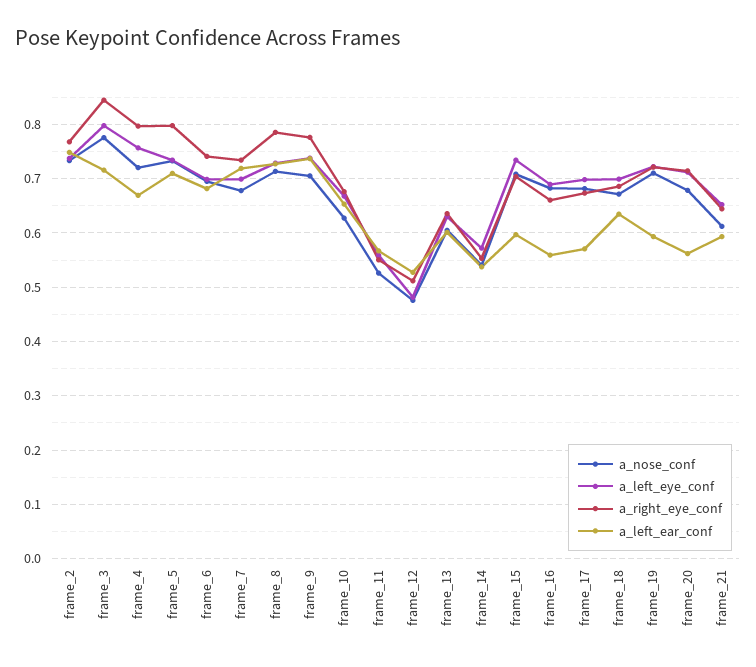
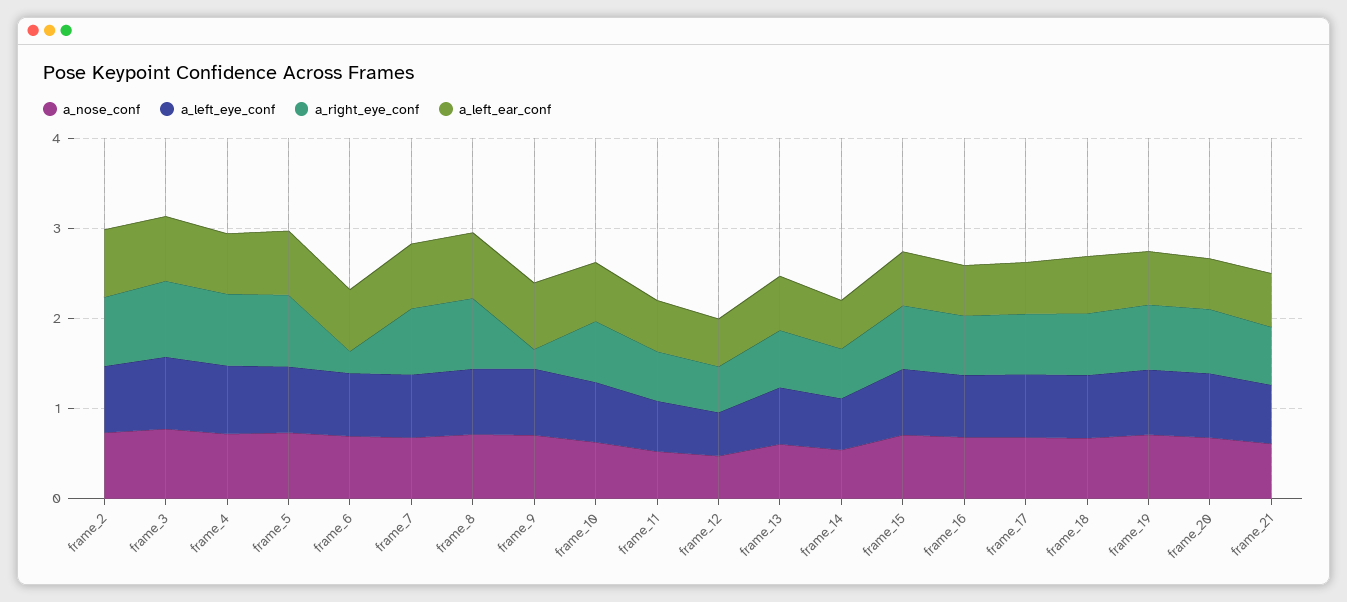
  {
    "a_nose_conf": {
      "frame_2": 0.74,
      "frame_3": 0.78,
      "frame_4": 0.72,
      "frame_5": 0.74,
      "frame_6": 0.7,
      "frame_7": 0.68,
      "frame_8": 0.72,
      "frame_9": 0.7,
      "frame_10": 0.62,
      "frame_11": 0.52,
      "frame_12": 0.48,
      "frame_13": 0.6,
      "frame_14": 0.54,
      "frame_15": 0.7,
      "frame_16": 0.68,
      "frame_17": 0.68,
      "frame_18": 0.68,
      "frame_19": 0.72,
      "frame_20": 0.68,
      "frame_21": 0.62
    },
    "a_left_eye_conf": {
      "frame_2": 0.74,
      "frame_3": 0.8,
      "frame_4": 0.76,
      "frame_5": 0.74,
      "frame_6": 0.7,
      "frame_7": 0.7,
      "frame_8": 0.72,
      "frame_9": 0.74,
      "frame_10": 0.66,
      "frame_11": 0.56,
      "frame_12": 0.48,
      "frame_13": 0.64,
      "frame_14": 0.58,
      "frame_15": 0.74,
      "frame_16": 0.68,
      "frame_17": 0.7,
      "frame_18": 0.7,
      "frame_19": 0.72,
      "frame_20": 0.72,
      "frame_21": 0.66
    },
    "a_right_eye_conf": {
      "frame_2": 0.76,
      "frame_3": 0.84,
      "frame_4": 0.8,
      "frame_5": 0.8,
-     "frame_6": 0.74,
+     "frame_6": 0.2,
      "frame_7": 0.74,
      "frame_8": 0.78,
-     "frame_9": 0.78,
+     "frame_9": 0.2,
      "frame_10": 0.68,
      "frame_11": 0.56,
      "frame_12": 0.52,
      "frame_13": 0.64,
      "frame_14": 0.56,
      "frame_15": 0.7,
      "frame_16": 0.66,
      "frame_17": 0.68,
      "frame_18": 0.68,
      "frame_19": 0.72,
      "frame_20": 0.72,
      "frame_21": 0.64
    },
    "a_left_ear_conf": {
      "frame_2": 0.74,
      "frame_3": 0.72,
      "frame_4": 0.66,
      "frame_5": 0.7,
      "frame_6": 0.68,
      "frame_7": 0.72,
      "frame_8": 0.72,
      "frame_9": 0.74,
      "frame_10": 0.66,
      "frame_11": 0.56,
      "frame_12": 0.52,
      "frame_13": 0.6,
      "frame_14": 0.54,
      "frame_15": 0.6,
      "frame_16": 0.56,
      "frame_17": 0.58,
      "frame_18": 0.64,
      "frame_19": 0.6,
      "frame_20": 0.56,
      "frame_21": 0.6
    }
  }

